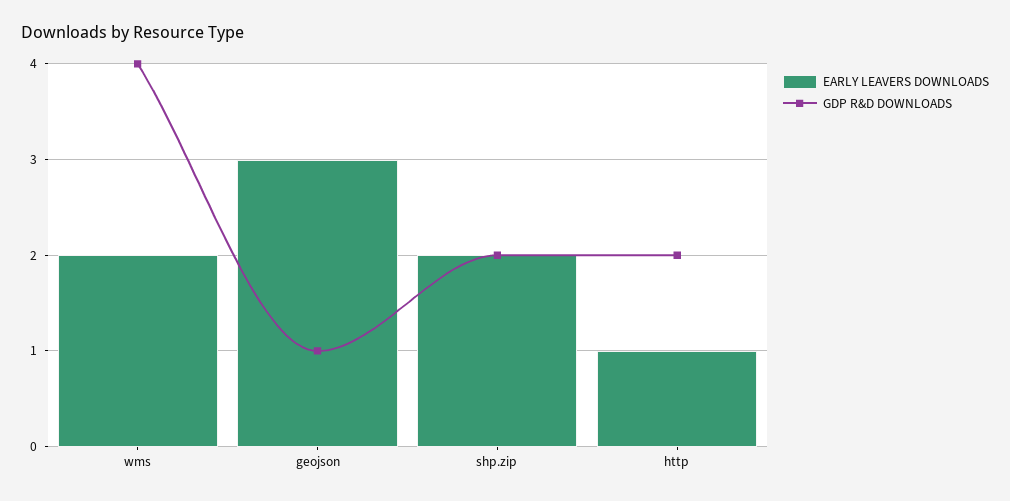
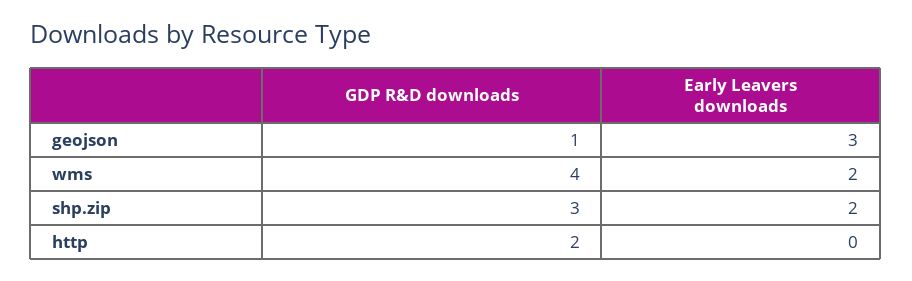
  {
    "EARLY LEAVERS DOWNLOADS": {
      "wms": 2,
      "geojson": 3,
      "shp.zip": 2,
-     "http": 1
+     "http": 0
    },
    "GDP R&D DOWNLOADS": {
      "wms": 4,
      "geojson": 1,
-     "shp.zip": 2,
+     "shp.zip": 3,
      "http": 2
    }
  }

